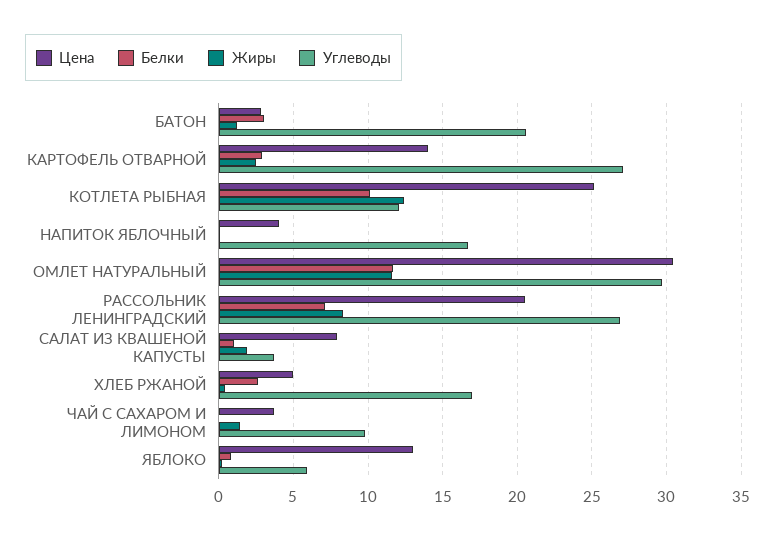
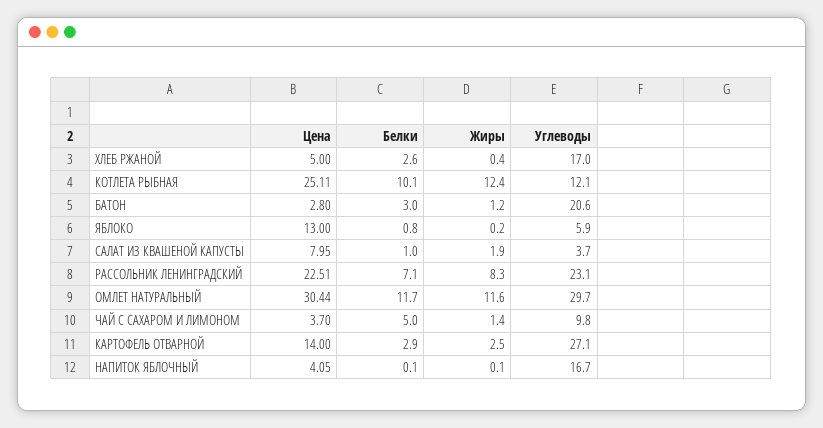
  {
    "Цена": {
      "БАТОН": 2.8,
      "КАРТОФЕЛЬ ОТВАРНОЙ": 14,
      "КОТЛЕТА РЫБНАЯ": 25.11,
      "НАПИТОК ЯБЛОЧНЫЙ": 4.05,
      "ОМЛЕТ НАТУРАЛЬНЫЙ": 30.44,
-     "РАССОЛЬНИК ЛЕНИНГРАДСКИЙ": 20.5,
+     "РАССОЛЬНИК ЛЕНИНГРАДСКИЙ": 22.51,
      "САЛАТ ИЗ КВАШЕНОЙ КАПУСТЫ": 7.95,
      "ХЛЕБ РЖАНОЙ": 5,
      "ЧАЙ С САХАРОМ И ЛИМОНОМ": 3.7,
      "ЯБЛОКО": 13
    },
    "Белки": {
      "БАТОН": 3,
      "КАРТОФЕЛЬ ОТВАРНОЙ": 2.9,
      "КОТЛЕТА РЫБНАЯ": 10.1,
      "НАПИТОК ЯБЛОЧНЫЙ": 0.1,
      "ОМЛЕТ НАТУРАЛЬНЫЙ": 11.7,
      "РАССОЛЬНИК ЛЕНИНГРАДСКИЙ": 7.1,
      "САЛАТ ИЗ КВАШЕНОЙ КАПУСТЫ": 1,
      "ХЛЕБ РЖАНОЙ": 2.6,
-     "ЧАЙ С САХАРОМ И ЛИМОНОМ": 0,
+     "ЧАЙ С САХАРОМ И ЛИМОНОМ": 5,
      "ЯБЛОКО": 0.8
    },
    "Жиры": {
      "БАТОН": 1.2,
      "КАРТОФЕЛЬ ОТВАРНОЙ": 2.5,
      "КОТЛЕТА РЫБНАЯ": 12.4,
      "НАПИТОК ЯБЛОЧНЫЙ": 0.1,
      "ОМЛЕТ НАТУРАЛЬНЫЙ": 11.6,
      "РАССОЛЬНИК ЛЕНИНГРАДСКИЙ": 8.3,
      "САЛАТ ИЗ КВАШЕНОЙ КАПУСТЫ": 1.9,
      "ХЛЕБ РЖАНОЙ": 0.4,
      "ЧАЙ С САХАРОМ И ЛИМОНОМ": 1.4,
      "ЯБЛОКО": 0.2
    },
    "Углеводы": {
      "БАТОН": 20.6,
      "КАРТОФЕЛЬ ОТВАРНОЙ": 27.1,
      "КОТЛЕТА РЫБНАЯ": 12.1,
      "НАПИТОК ЯБЛОЧНЫЙ": 16.7,
      "ОМЛЕТ НАТУРАЛЬНЫЙ": 29.7,
-     "РАССОЛЬНИК ЛЕНИНГРАДСКИЙ": 27,
+     "РАССОЛЬНИК ЛЕНИНГРАДСКИЙ": 23.1,
      "САЛАТ ИЗ КВАШЕНОЙ КАПУСТЫ": 3.7,
      "ХЛЕБ РЖАНОЙ": 17,
      "ЧАЙ С САХАРОМ И ЛИМОНОМ": 9.8,
      "ЯБЛОКО": 5.9
    }
  }

